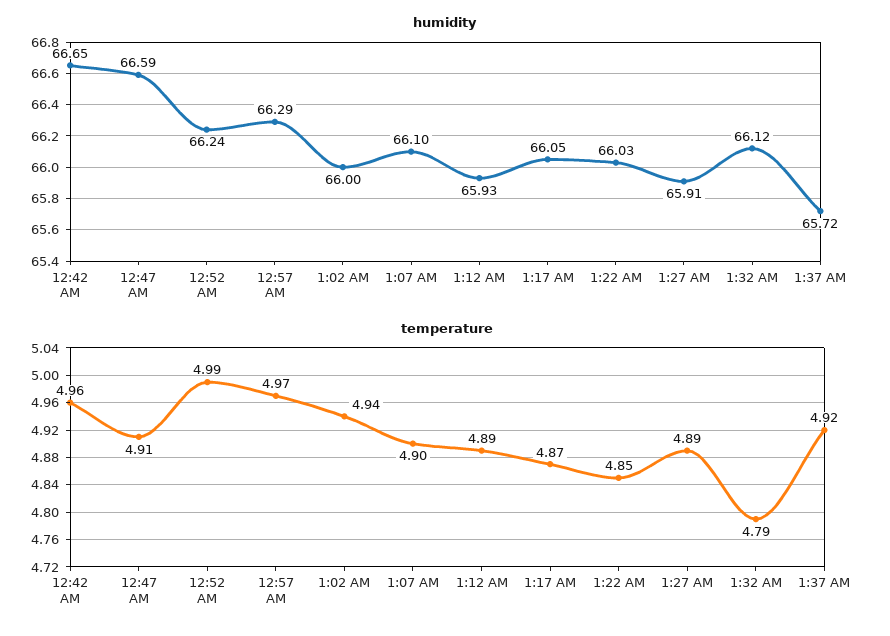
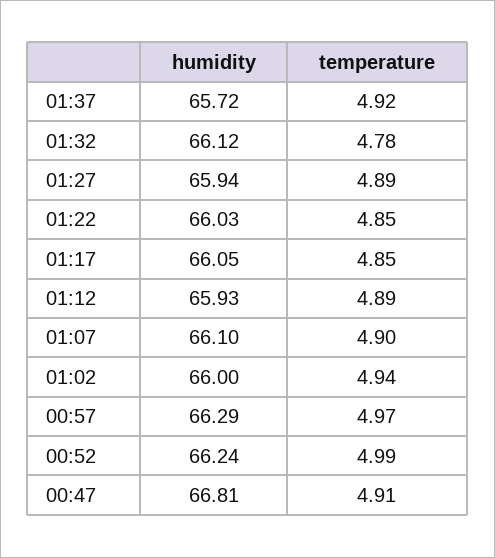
  {
    "humidity": {
-     "12:42 AM": 66.65,
-     "12:47 AM": 66.59,
+     "12:47 AM": 66.81,
      "12:52 AM": 66.24,
      "12:57 AM": 66.29,
      "1:02 AM": 66,
      "1:07 AM": 66.1,
      "1:12 AM": 65.93,
      "1:17 AM": 66.05,
      "1:22 AM": 66.03,
-     "1:27 AM": 65.91,
+     "1:27 AM": 65.94,
      "1:32 AM": 66.12,
      "1:37 AM": 65.72
    },
    "temperature": {
-     "12:42 AM": 4.96,
      "12:47 AM": 4.91,
      "12:52 AM": 4.99,
      "12:57 AM": 4.97,
      "1:02 AM": 4.94,
      "1:07 AM": 4.9,
      "1:12 AM": 4.89,
-     "1:17 AM": 4.87,
+     "1:17 AM": 4.85,
      "1:22 AM": 4.85,
      "1:27 AM": 4.89,
-     "1:32 AM": 4.79,
+     "1:32 AM": 4.78,
      "1:37 AM": 4.92
    }
  }

